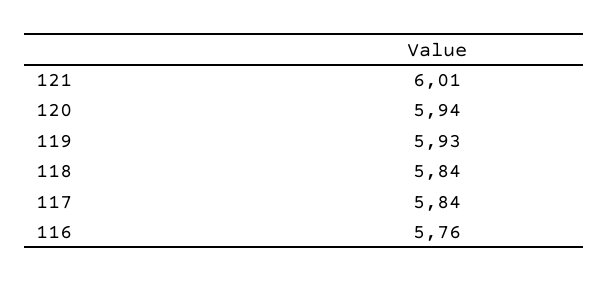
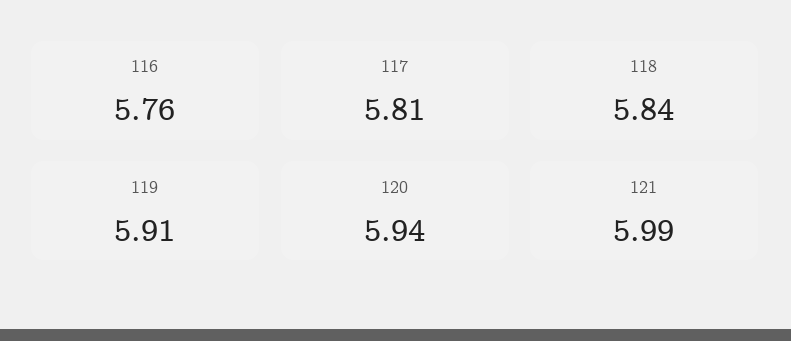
  {
-   "121": 6.01,
+   "121": 5.99,
    "120": 5.94,
-   "119": 5.93,
+   "119": 5.91,
    "118": 5.84,
-   "117": 5.84,
+   "117": 5.81,
    "116": 5.76
  }

